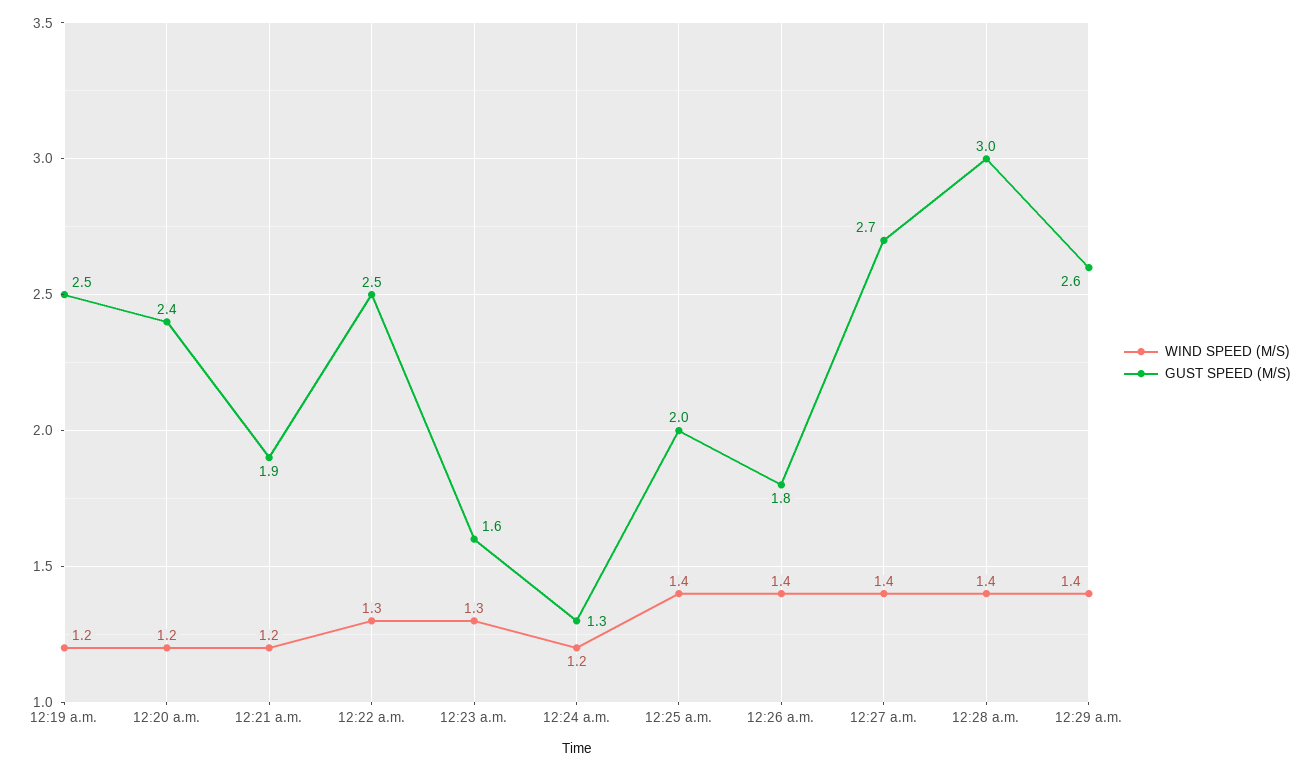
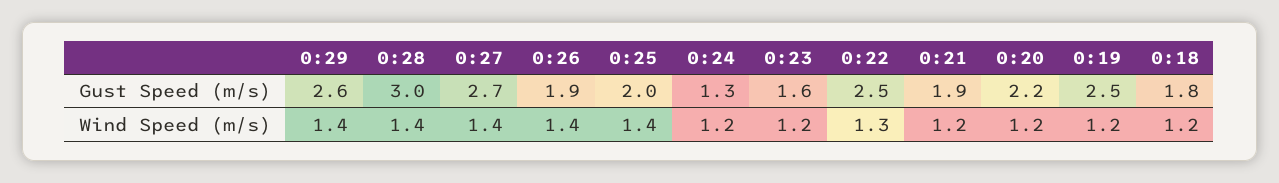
  {
    "WIND SPEED (M/S)": {
      "12:19 a.m.": 1.2,
      "12:20 a.m.": 1.2,
      "12:21 a.m.": 1.2,
      "12:22 a.m.": 1.3,
-     "12:23 a.m.": 1.3,
+     "12:23 a.m.": 1.2,
      "12:24 a.m.": 1.2,
      "12:25 a.m.": 1.4,
      "12:26 a.m.": 1.4,
      "12:27 a.m.": 1.4,
      "12:28 a.m.": 1.4,
-     "12:29 a.m.": 1.4
+     "12:29 a.m.": 1.4,
+     "0:18": 1.2
    },
    "GUST SPEED (M/S)": {
      "12:19 a.m.": 2.5,
-     "12:20 a.m.": 2.4,
+     "12:20 a.m.": 2.2,
      "12:21 a.m.": 1.9,
      "12:22 a.m.": 2.5,
      "12:23 a.m.": 1.6,
      "12:24 a.m.": 1.3,
      "12:25 a.m.": 2,
-     "12:26 a.m.": 1.8,
+     "12:26 a.m.": 1.9,
      "12:27 a.m.": 2.7,
      "12:28 a.m.": 3,
-     "12:29 a.m.": 2.6
+     "12:29 a.m.": 2.6,
+     "0:18": 1.8
    }
  }

